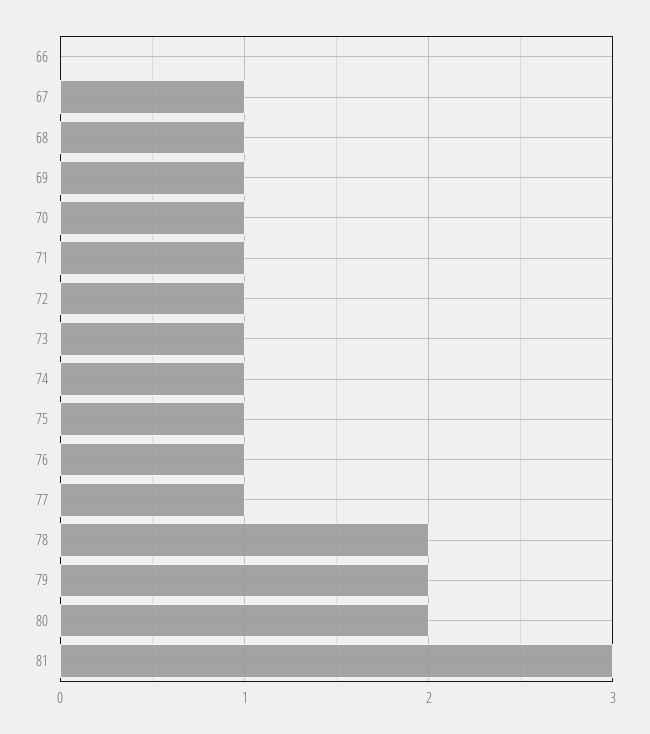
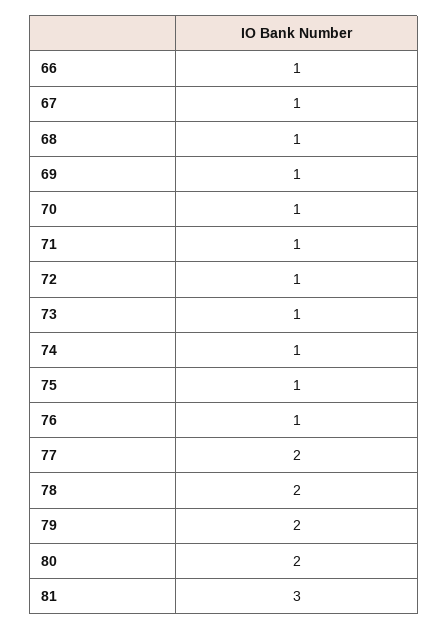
  {
-   "66": 0,
+   "66": 1,
    "67": 1,
    "68": 1,
    "69": 1,
    "70": 1,
    "71": 1,
    "72": 1,
    "73": 1,
    "74": 1,
    "75": 1,
    "76": 1,
-   "77": 1,
+   "77": 2,
    "78": 2,
    "79": 2,
    "80": 2,
    "81": 3
  }

